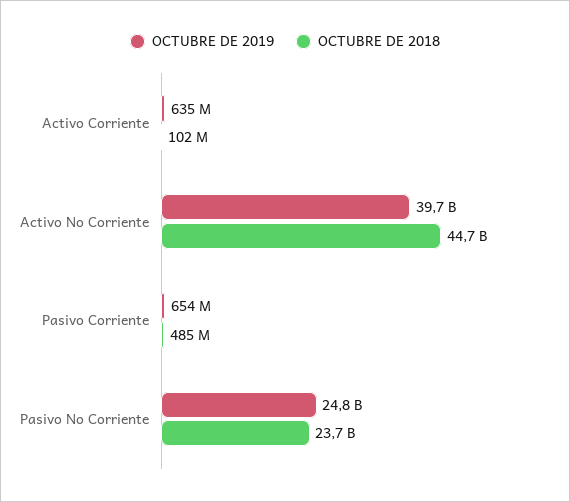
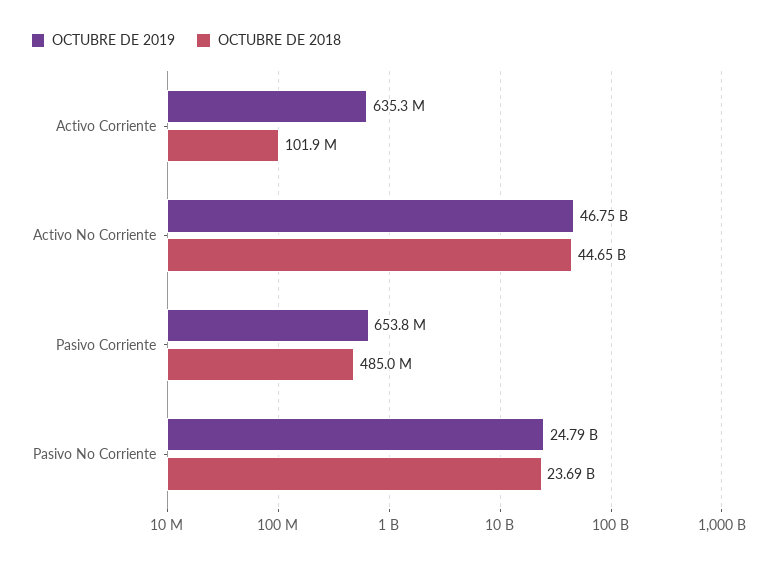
  {
    "OCTUBRE DE 2019": {
      "Activo Corriente": 635300000,
-     "Activo No Corriente": 39700000000,
+     "Activo No Corriente": 46750000000,
      "Pasivo Corriente": 653800000,
      "Pasivo No Corriente": 24790000000
    },
    "OCTUBRE DE 2018": {
      "Activo Corriente": 101900000,
      "Activo No Corriente": 44650000000,
      "Pasivo Corriente": 485000000,
      "Pasivo No Corriente": 23690000000
    }
  }

